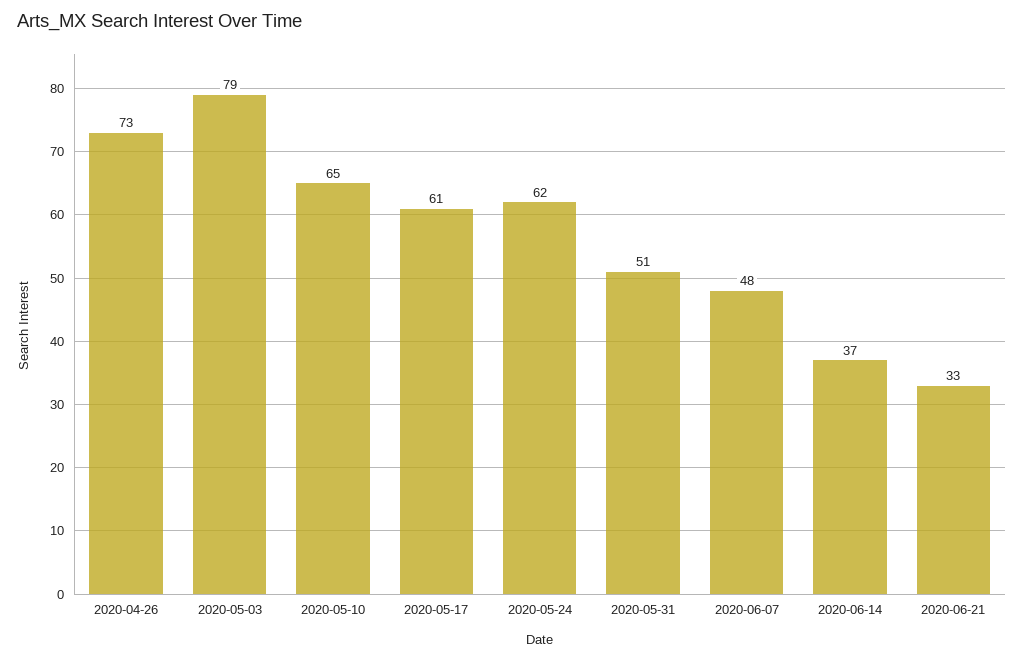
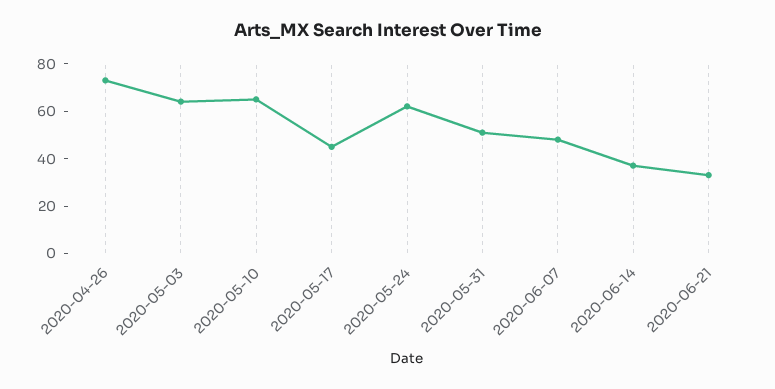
  {
    "2020-04-26": 73,
-   "2020-05-03": 79,
+   "2020-05-03": 65,
    "2020-05-10": 65,
-   "2020-05-17": 61,
+   "2020-05-17": 45,
    "2020-05-24": 62,
    "2020-05-31": 51,
    "2020-06-07": 48,
    "2020-06-14": 37,
    "2020-06-21": 33
  }

